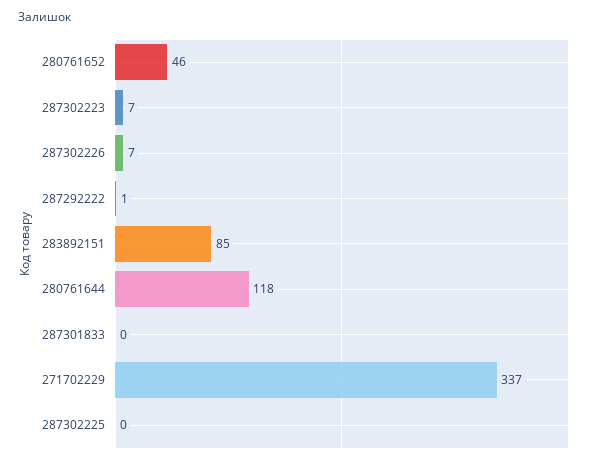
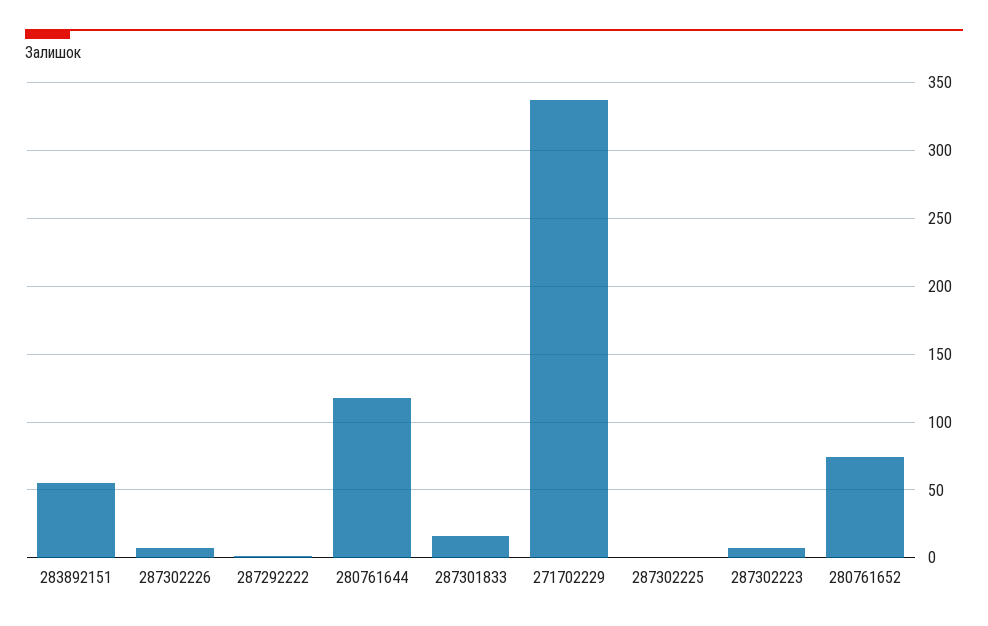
  {
-   "280761652": 46,
+   "280761652": 75,
    "287302223": 7,
    "287302226": 7,
    "287292222": 1,
-   "283892151": 85,
+   "283892151": 55,
    "280761644": 118,
-   "287301833": 0,
+   "287301833": 15,
    "271702229": 337,
    "287302225": 0
  }

